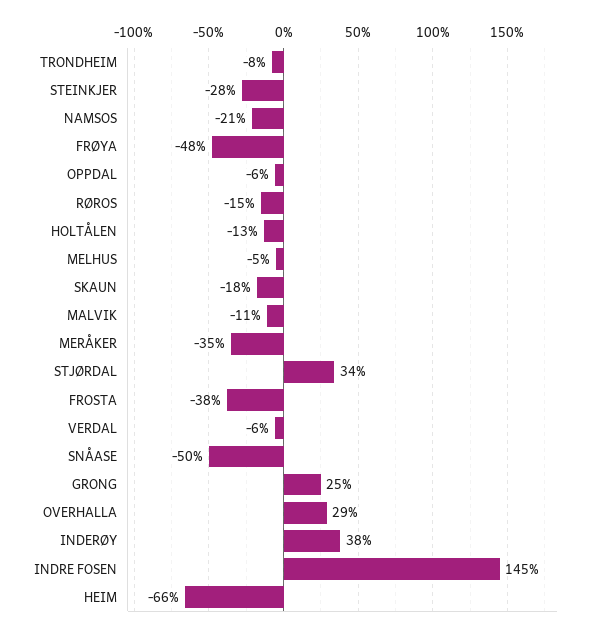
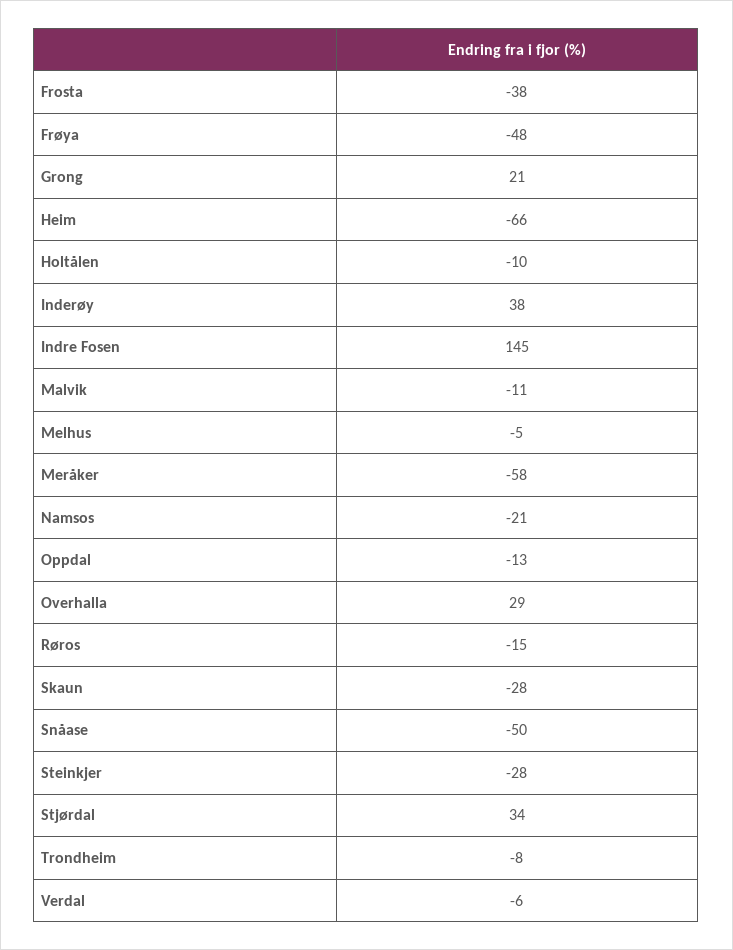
  {
    "TRONDHEIM": -8,
    "STEINKJER": -28,
    "NAMSOS": -21,
    "FRØYA": -48,
-   "OPPDAL": -6,
+   "OPPDAL": -13,
    "RØROS": -15,
-   "HOLTÅLEN": -13,
+   "HOLTÅLEN": -10,
    "MELHUS": -5,
-   "SKAUN": -18,
+   "SKAUN": -28,
    "MALVIK": -11,
-   "MERÅKER": -35,
+   "MERÅKER": -58,
    "STJØRDAL": 34,
    "FROSTA": -38,
    "VERDAL": -6,
    "SNÅASE": -50,
-   "GRONG": 25,
+   "GRONG": 21,
    "OVERHALLA": 29,
    "INDERØY": 38,
    "INDRE FOSEN": 145,
    "HEIM": -66
  }

